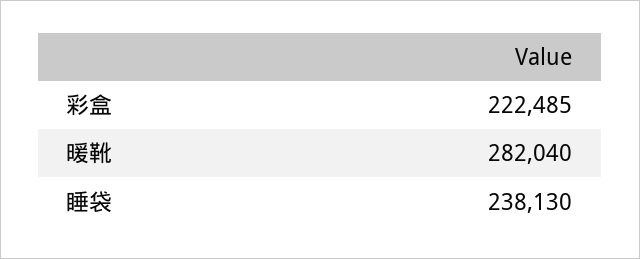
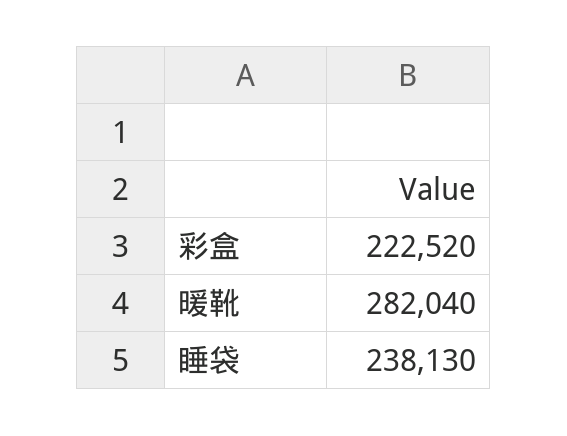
  {
-   "彩盒": 222485,
+   "彩盒": 222520,
    "暖靴": 282040,
    "睡袋": 238130
  }

